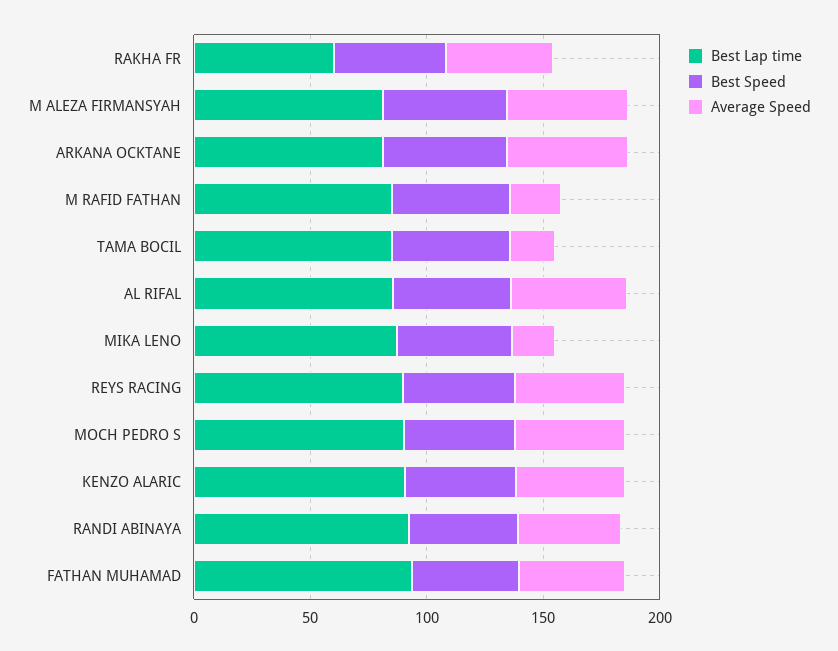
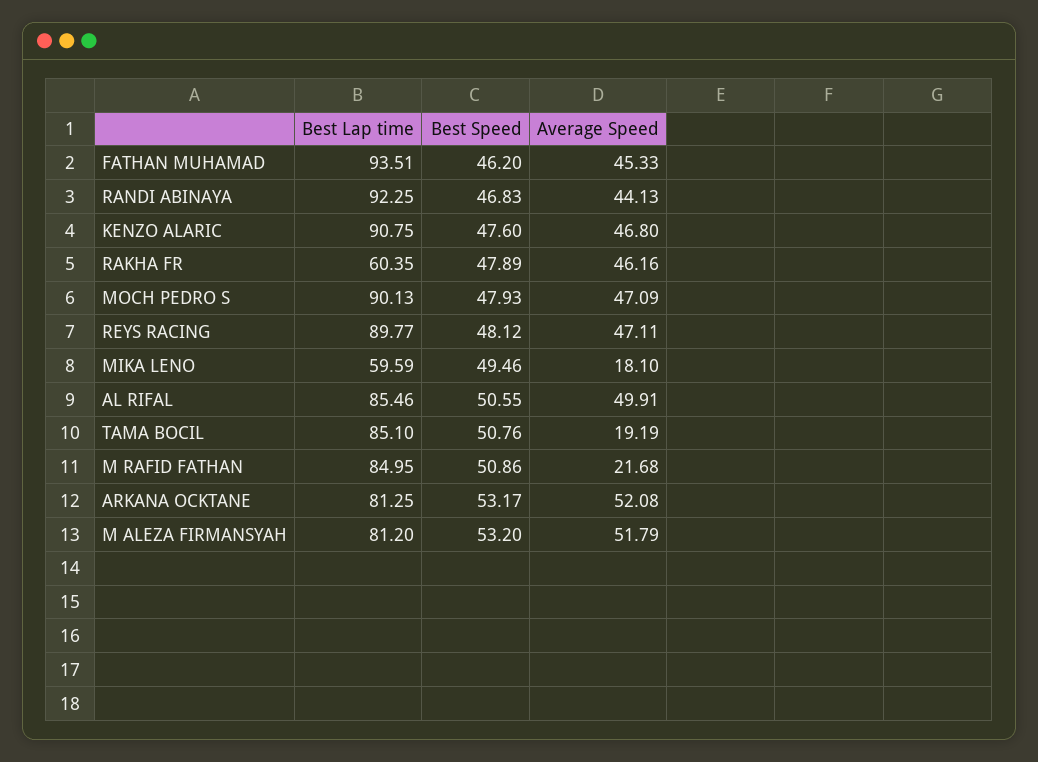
  {
    "Best Lap time": {
      "RAKHA FR": 60.35,
      "M ALEZA FIRMANSYAH": 81.2,
      "ARKANA OCKTANE": 81.25,
      "M RAFID FATHAN": 84.95,
      "TAMA BOCIL": 85.1,
      "AL RIFAL": 85.46,
-     "MIKA LENO": 90,
+     "MIKA LENO": 59.59,
      "REYS RACING": 89.77,
      "MOCH PEDRO S": 90.13,
      "KENZO ALARIC": 90.75,
      "RANDI ABINAYA": 92.25,
      "FATHAN MUHAMAD": 93.51
    },
    "Best Speed": {
      "RAKHA FR": 47.89,
      "M ALEZA FIRMANSYAH": 53.2,
      "ARKANA OCKTANE": 53.17,
      "M RAFID FATHAN": 50.86,
      "TAMA BOCIL": 50.76,
      "AL RIFAL": 50.55,
      "MIKA LENO": 49.46,
      "REYS RACING": 48.12,
      "MOCH PEDRO S": 47.93,
      "KENZO ALARIC": 47.6,
      "RANDI ABINAYA": 46.83,
      "FATHAN MUHAMAD": 46.2
    },
    "Average Speed": {
      "RAKHA FR": 46.16,
      "M ALEZA FIRMANSYAH": 51.79,
      "ARKANA OCKTANE": 52.08,
      "M RAFID FATHAN": 21.68,
      "TAMA BOCIL": 19.19,
      "AL RIFAL": 49.91,
      "MIKA LENO": 18.1,
      "REYS RACING": 47.11,
      "MOCH PEDRO S": 47.09,
      "KENZO ALARIC": 46.8,
      "RANDI ABINAYA": 44.13,
      "FATHAN MUHAMAD": 45.33
    }
  }

